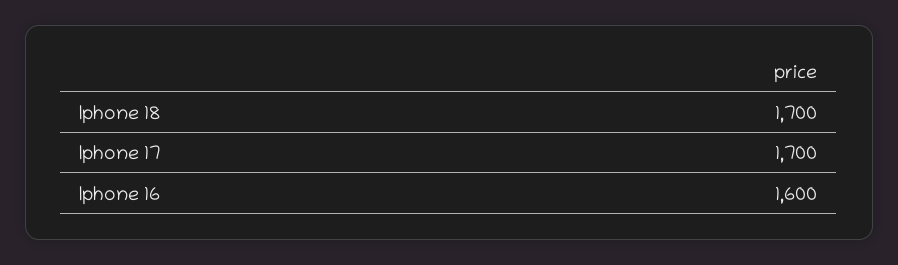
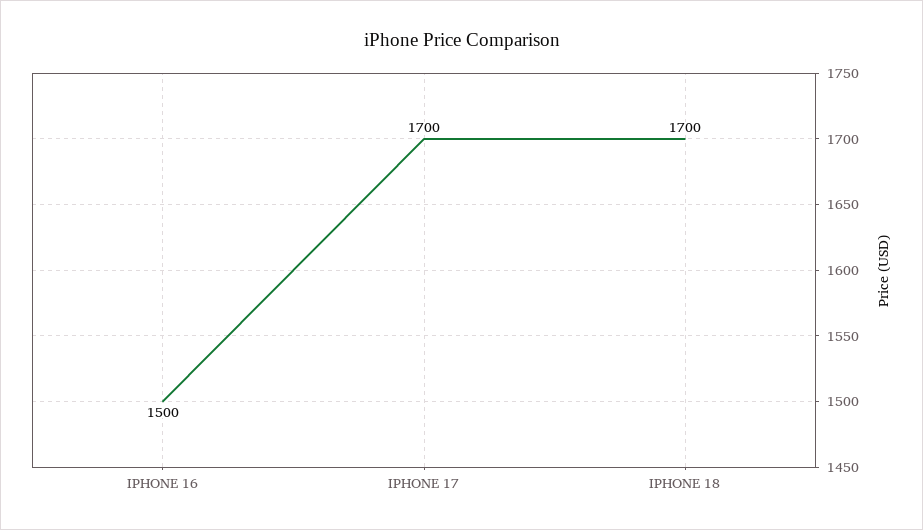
  {
    "Iphone 18": 1700,
    "Iphone 17": 1700,
-   "Iphone 16": 1600
+   "Iphone 16": 1500
  }

